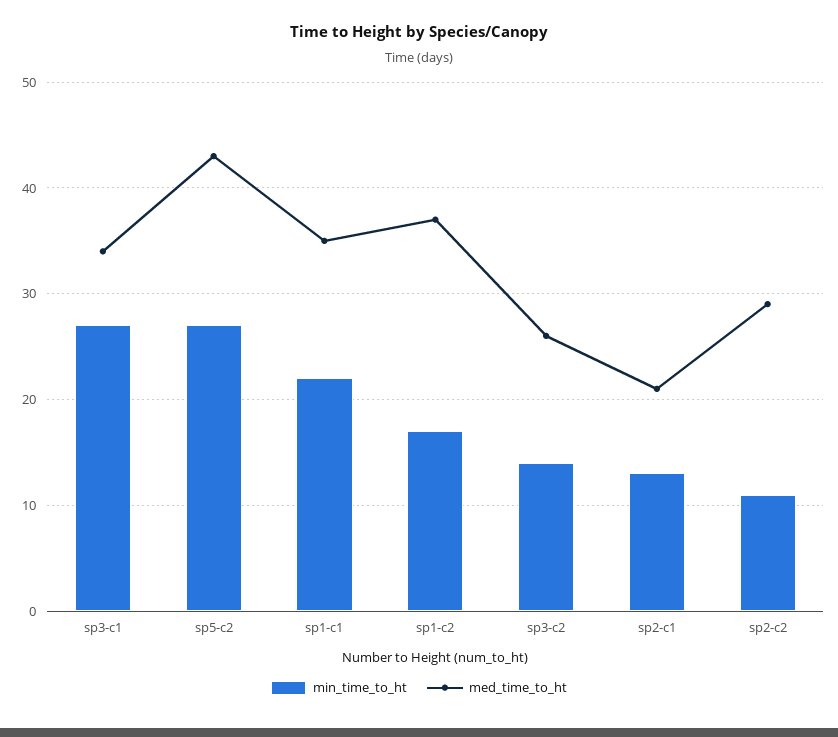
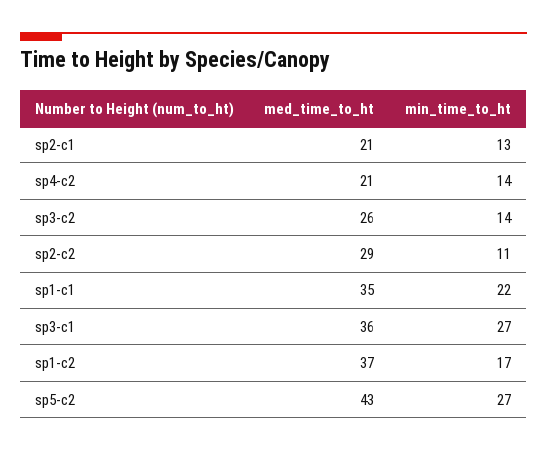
  {
    "min_time_to_ht": {
      "sp3-c1": 27,
      "sp5-c2": 27,
      "sp1-c1": 22,
      "sp1-c2": 17,
      "sp3-c2": 14,
      "sp2-c1": 13,
-     "sp2-c2": 11
+     "sp2-c2": 11,
+     "sp4-c2": 14
    },
    "med_time_to_ht": {
-     "sp3-c1": 34,
+     "sp3-c1": 36,
      "sp5-c2": 43,
      "sp1-c1": 35,
      "sp1-c2": 37,
      "sp3-c2": 26,
      "sp2-c1": 21,
-     "sp2-c2": 29
+     "sp2-c2": 29,
+     "sp4-c2": 21
    }
  }

